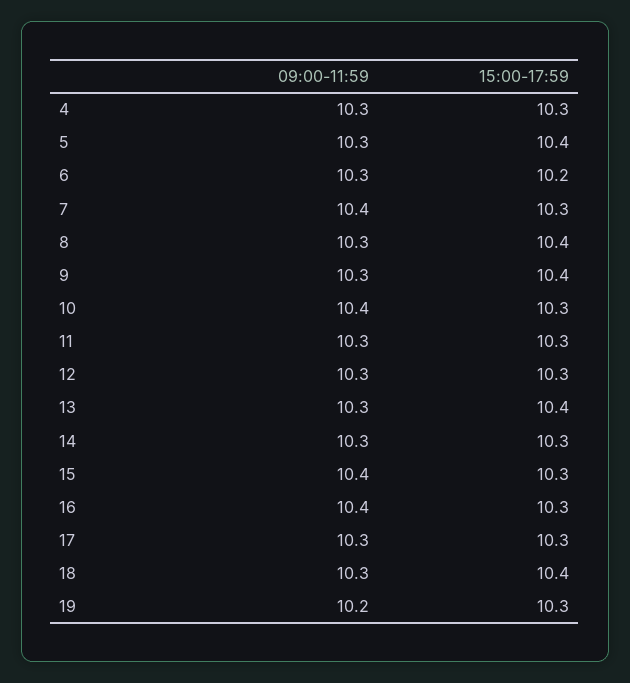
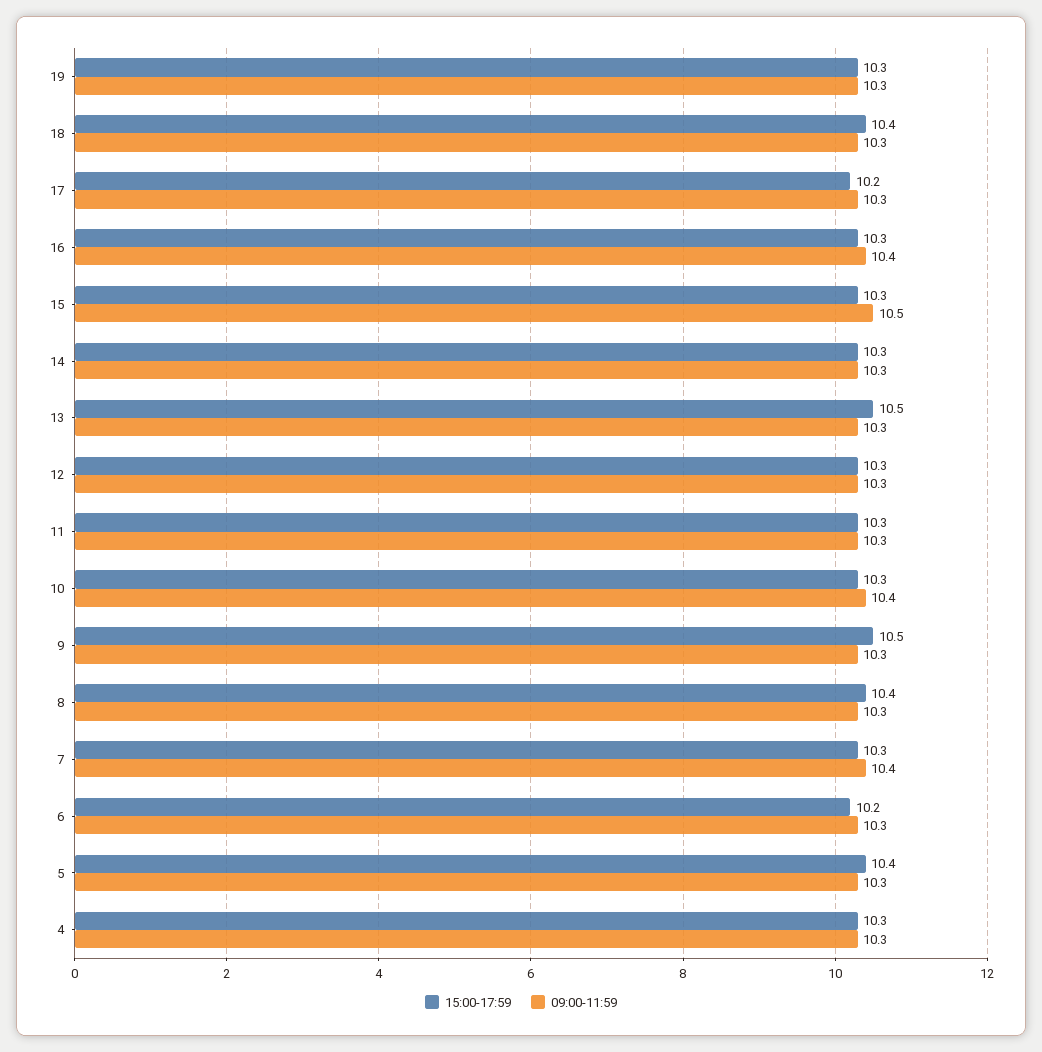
  {
    "09:00-11:59": {
      "4": 10.3,
      "5": 10.3,
      "6": 10.3,
      "7": 10.4,
      "8": 10.3,
      "9": 10.3,
      "10": 10.4,
      "11": 10.3,
      "12": 10.3,
      "13": 10.3,
      "14": 10.3,
-     "15": 10.4,
+     "15": 10.5,
      "16": 10.4,
      "17": 10.3,
      "18": 10.3,
-     "19": 10.2
+     "19": 10.3
    },
    "15:00-17:59": {
      "4": 10.3,
      "5": 10.4,
      "6": 10.2,
      "7": 10.3,
      "8": 10.4,
-     "9": 10.4,
+     "9": 10.5,
      "10": 10.3,
      "11": 10.3,
      "12": 10.3,
-     "13": 10.4,
+     "13": 10.5,
      "14": 10.3,
      "15": 10.3,
      "16": 10.3,
-     "17": 10.3,
+     "17": 10.2,
      "18": 10.4,
      "19": 10.3
    }
  }

